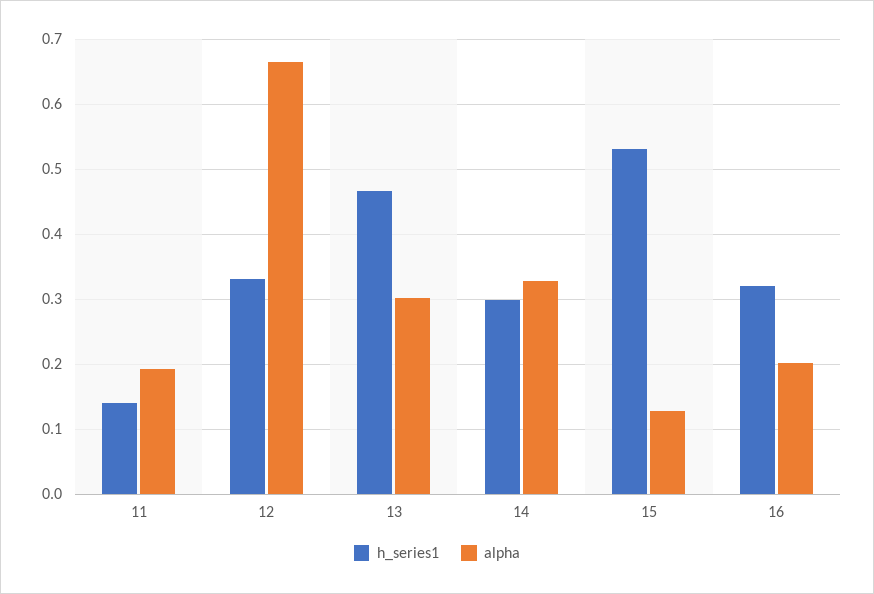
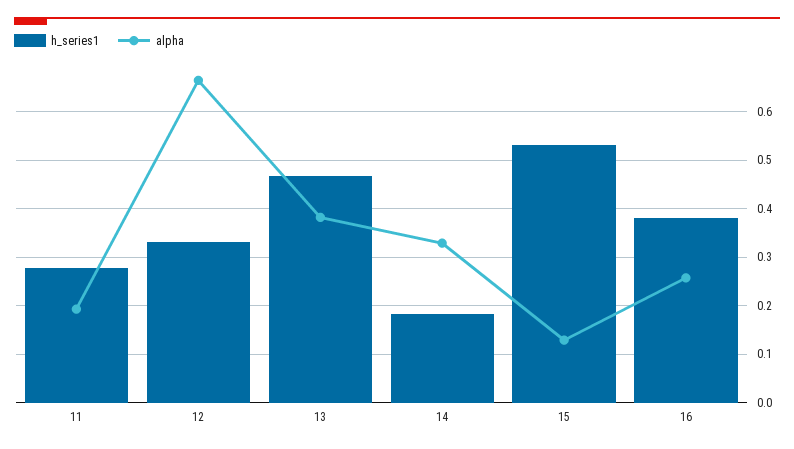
  {
    "h_series1": {
-     "11": 0.14,
+     "11": 0.28,
      "12": 0.33,
      "13": 0.47,
-     "14": 0.3,
+     "14": 0.18,
      "15": 0.53,
-     "16": 0.32
+     "16": 0.38
    },
    "alpha": {
      "11": 0.19,
      "12": 0.66,
-     "13": 0.3,
+     "13": 0.38,
      "14": 0.33,
      "15": 0.13,
-     "16": 0.2
+     "16": 0.26
    }
  }

